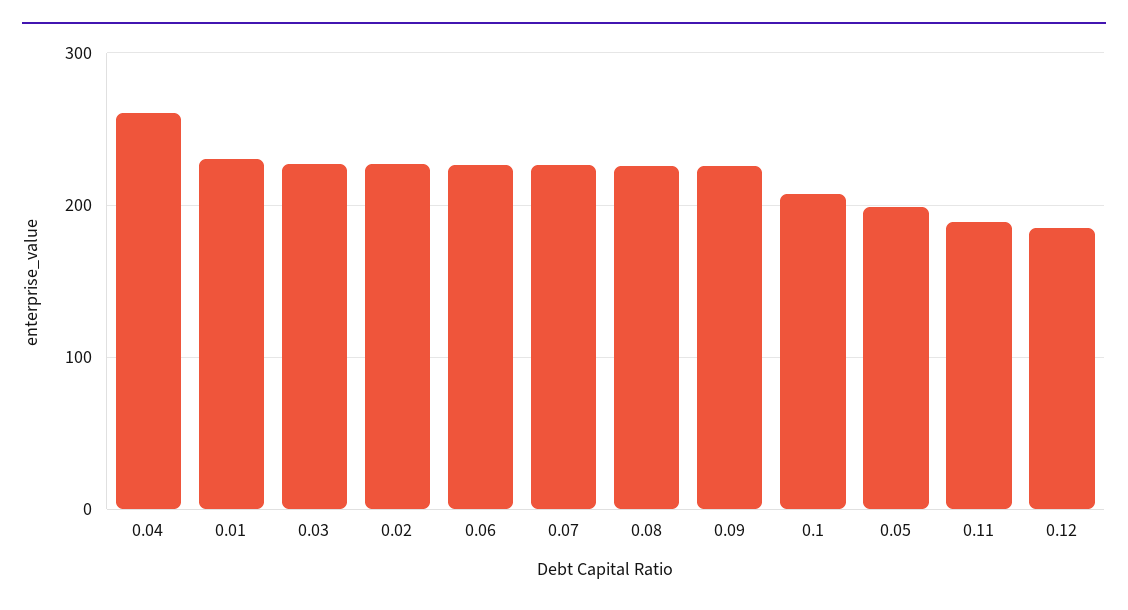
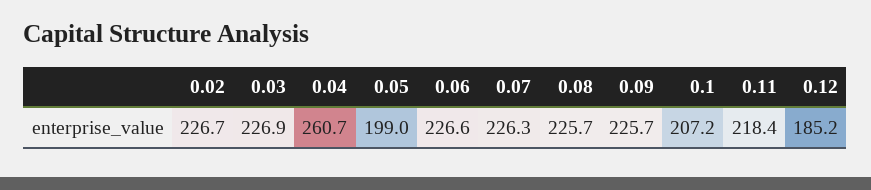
  {
    "0.04": 260.7,
-   "0.01": 230,
    "0.03": 226.9,
    "0.02": 226.7,
    "0.06": 226.6,
    "0.07": 226.3,
    "0.08": 225.7,
    "0.09": 225.7,
    "0.1": 207.2,
    "0.05": 199,
-   "0.11": 190,
+   "0.11": 218.4,
    "0.12": 185.2
  }

